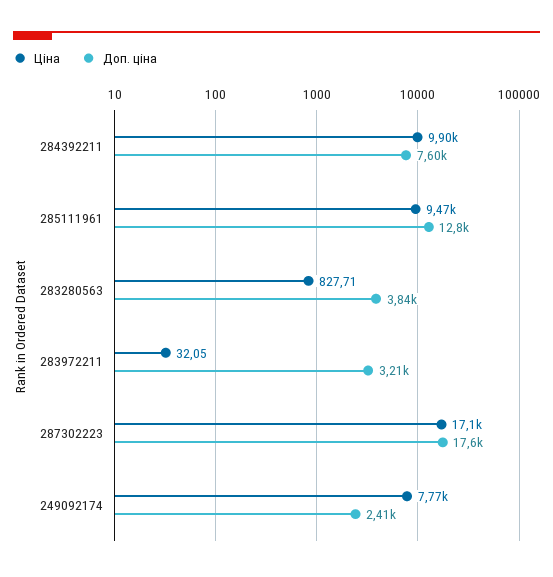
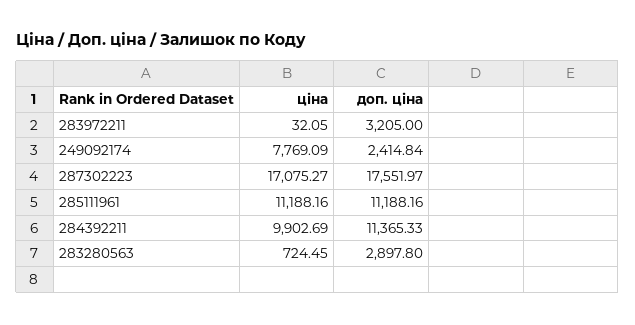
  {
    "Ціна": {
      "284392211": 9902.69,
-     "285111961": 9470,
+     "285111961": 11188.16,
-     "283280563": 827.71,
+     "283280563": 724.45,
      "283972211": 32.05,
      "287302223": 17075.27,
      "249092174": 7769.09
    },
    "Доп. ціна": {
-     "284392211": 7600,
+     "284392211": 11365.33,
-     "285111961": 12800,
+     "285111961": 11188.16,
-     "283280563": 3840,
+     "283280563": 2897.8,
      "283972211": 3205,
      "287302223": 17551.97,
      "249092174": 2414.84
    }
  }

